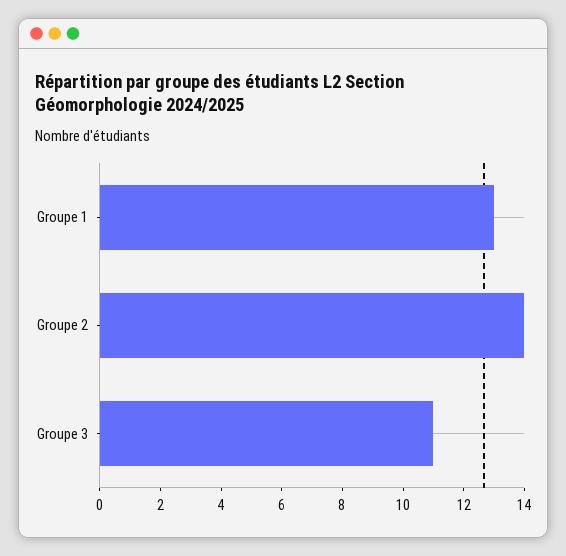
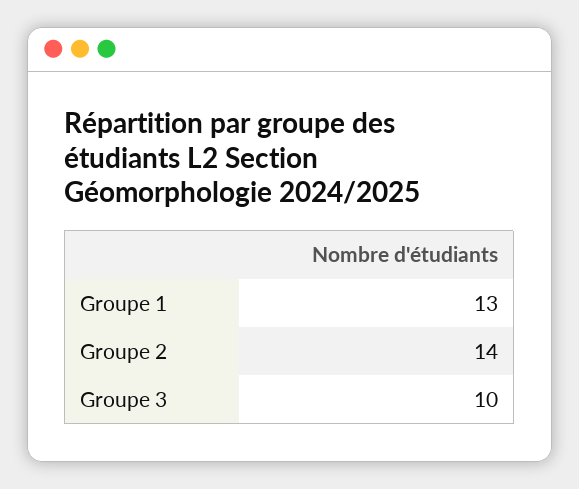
  {
    "Groupe 1": 13,
    "Groupe 2": 14,
-   "Groupe 3": 11
+   "Groupe 3": 10
  }

